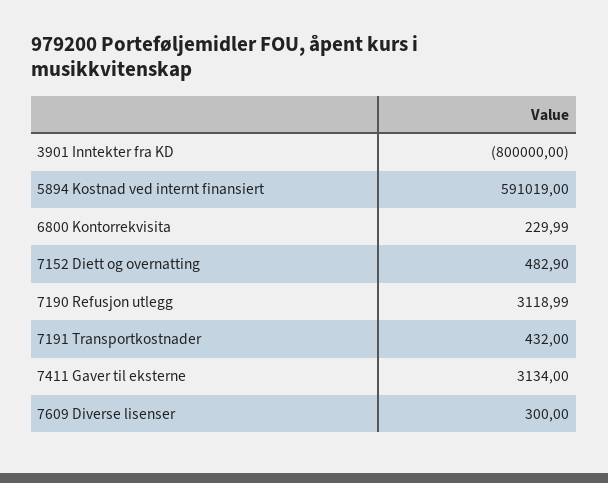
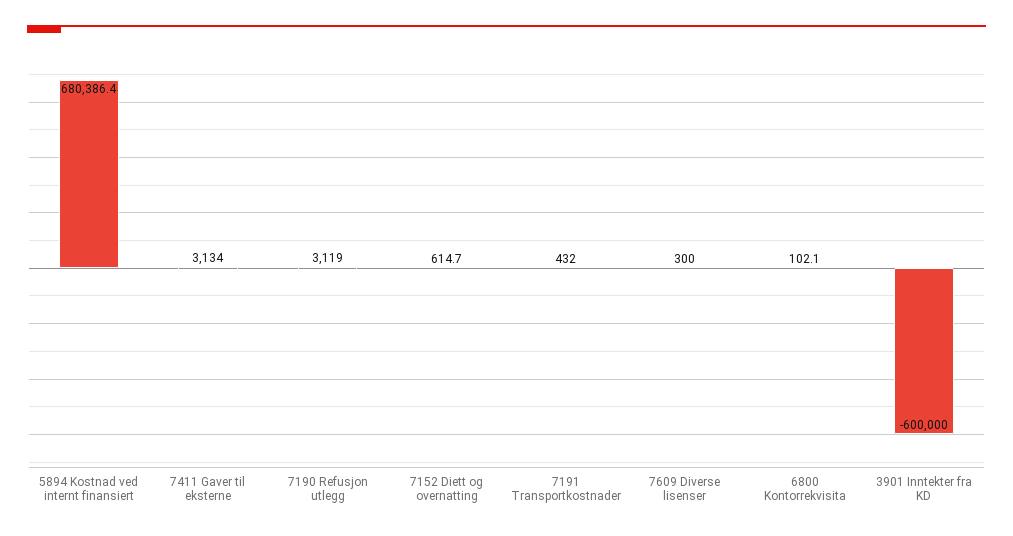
  {
-   "3901 Inntekter fra KD": -800000,
+   "3901 Inntekter fra KD": -600000,
-   "5894 Kostnad ved internt finansiert": 591019,
+   "5894 Kostnad ved internt finansiert": 680386.4,
-   "6800 Kontorrekvisita": 229.99,
+   "6800 Kontorrekvisita": 102.1,
-   "7152 Diett og overnatting": 482.9,
+   "7152 Diett og overnatting": 614.7,
    "7190 Refusjon utlegg": 3118.99,
    "7191 Transportkostnader": 432,
    "7411 Gaver til eksterne": 3134,
    "7609 Diverse lisenser": 300
  }

